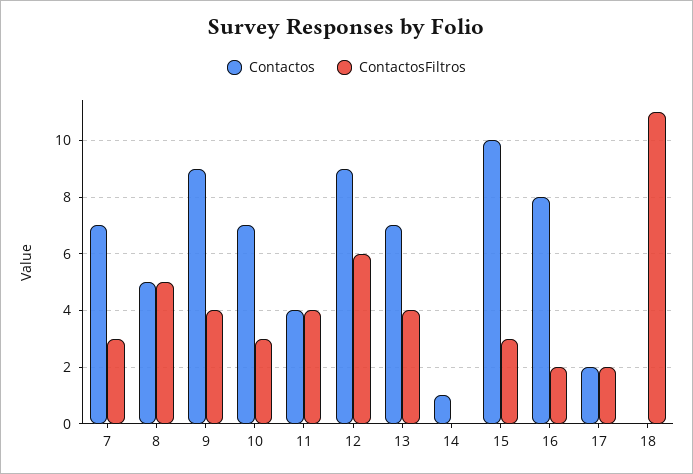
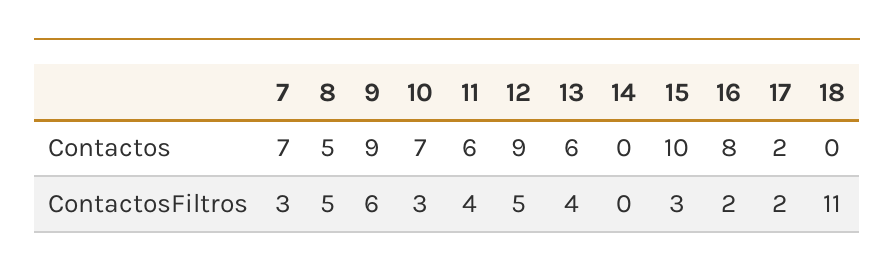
  {
    "Contactos": {
      "7": 7,
      "8": 5,
      "9": 9,
      "10": 7,
-     "11": 4,
+     "11": 6,
      "12": 9,
-     "13": 7,
+     "13": 6,
-     "14": 1,
+     "14": 0,
      "15": 10,
      "16": 8,
      "17": 2,
      "18": 0
    },
    "ContactosFiltros": {
      "7": 3,
      "8": 5,
-     "9": 4,
+     "9": 6,
      "10": 3,
      "11": 4,
-     "12": 6,
+     "12": 5,
      "13": 4,
      "14": 0,
      "15": 3,
      "16": 2,
      "17": 2,
      "18": 11
    }
  }

